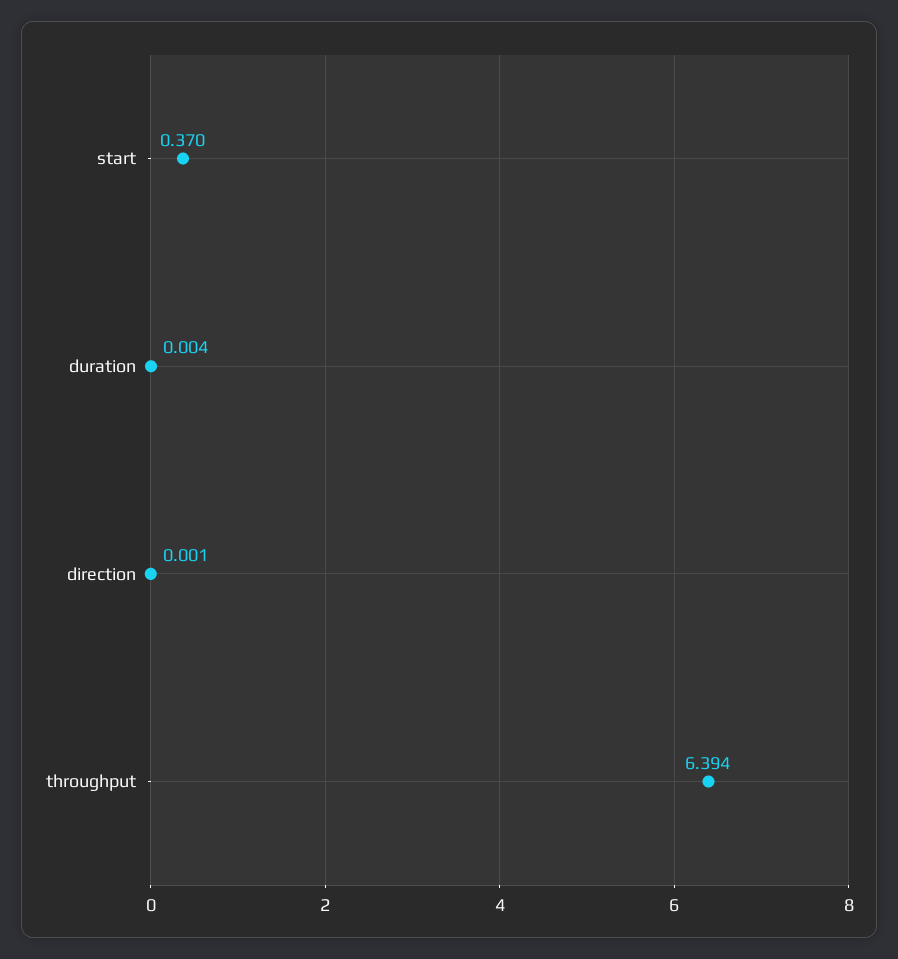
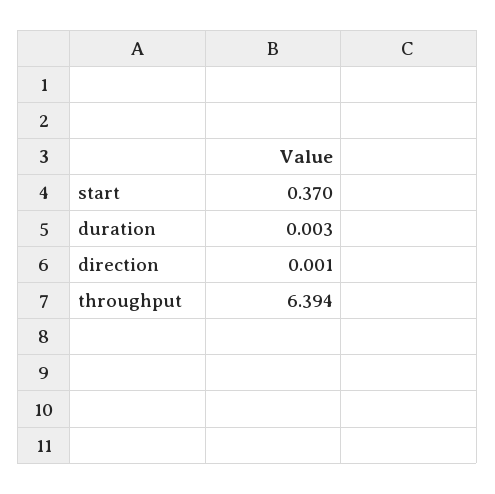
  {
    "start": 0.37,
-   "duration": 0.004,
+   "duration": 0.003,
    "direction": 0.001,
    "throughput": 6.394
  }

